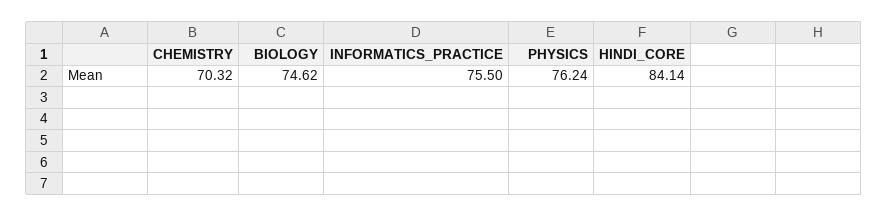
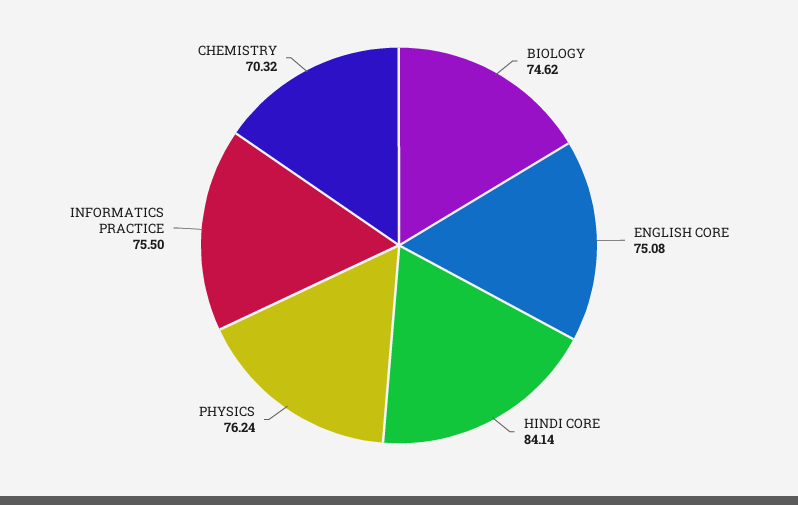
  {
    "CHEMISTRY": 70.32,
    "BIOLOGY": 74.62,
    "INFORMATICS_PRACTICE": 75.5,
    "PHYSICS": 76.24,
-   "HINDI_CORE": 84.14
+   "HINDI_CORE": 84.14,
+   "ENGLISH CORE": 75.08
  }

